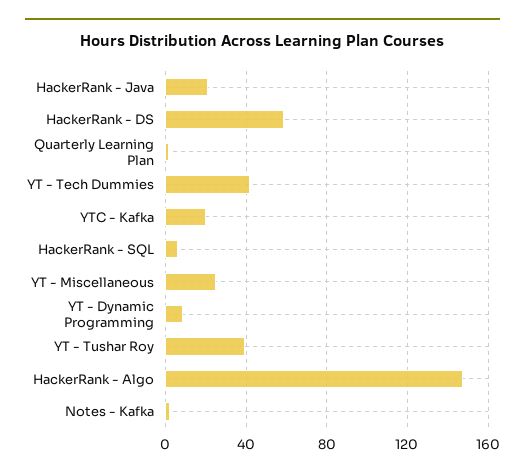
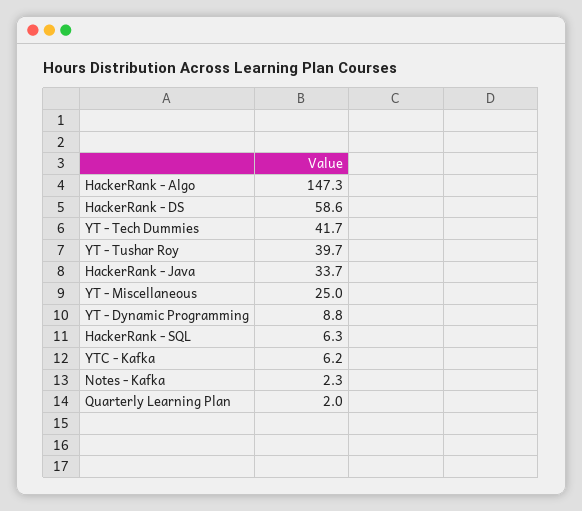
  {
-   "HackerRank - Java": 20,
+   "HackerRank - Java": 33.7,
    "HackerRank - DS": 58.6,
    "Quarterly Learning Plan": 2,
    "YT - Tech Dummies": 41.7,
-   "YTC - Kafka": 20,
+   "YTC - Kafka": 6.2,
    "HackerRank - SQL": 6.3,
    "YT - Miscellaneous": 25,
    "YT - Dynamic Programming": 8.8,
    "YT - Tushar Roy": 39.7,
    "HackerRank - Algo": 147.3,
    "Notes - Kafka": 2.3
  }

